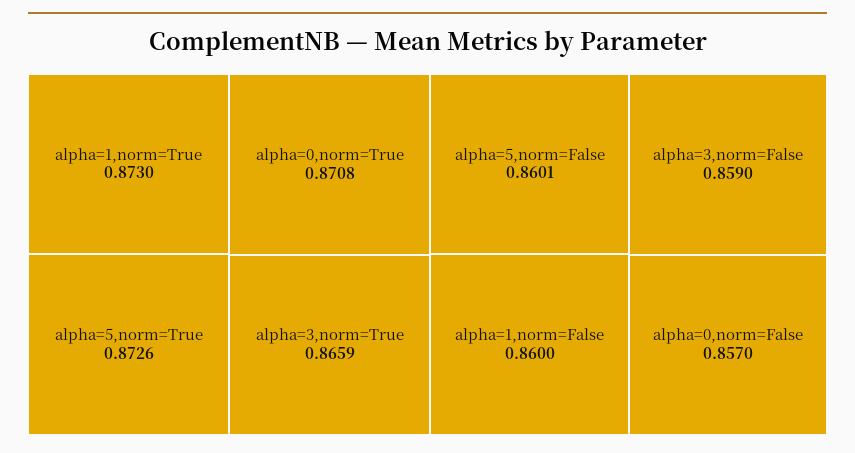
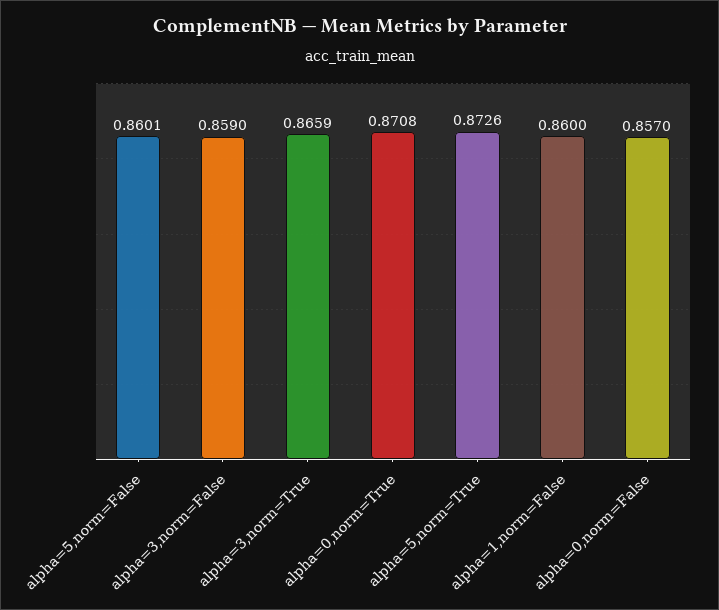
  {
-   "alpha=1,norm=True": 0.873,
    "alpha=5,norm=True": 0.8726,
    "alpha=0,norm=True": 0.8708,
    "alpha=3,norm=True": 0.8659,
    "alpha=5,norm=False": 0.8601,
    "alpha=1,norm=False": 0.86,
    "alpha=3,norm=False": 0.859,
    "alpha=0,norm=False": 0.857
  }

